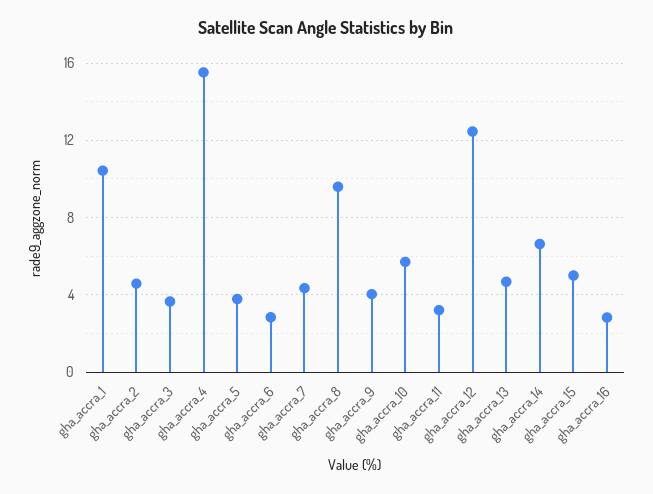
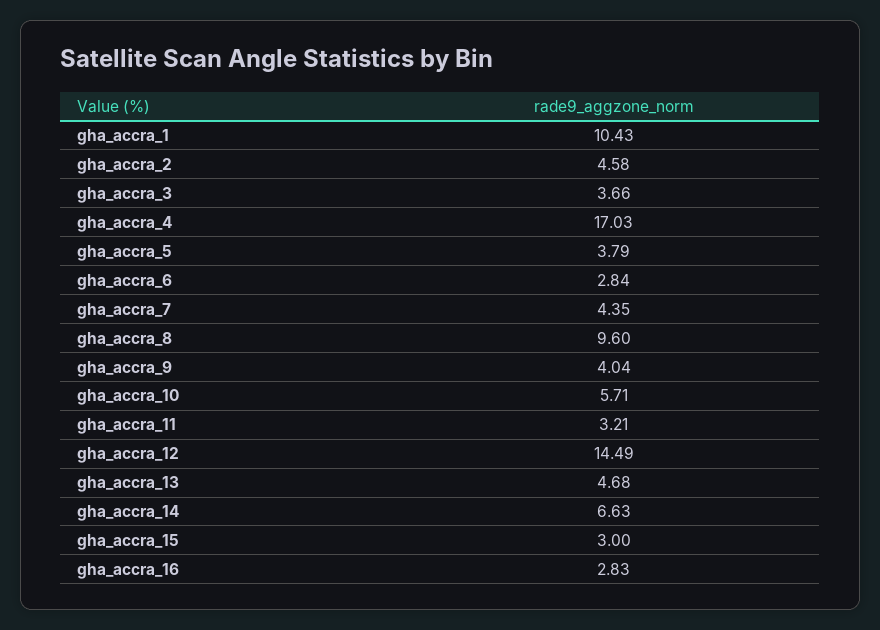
  {
    "gha_accra_1": 10.43,
    "gha_accra_2": 4.58,
    "gha_accra_3": 3.66,
-   "gha_accra_4": 15.5,
+   "gha_accra_4": 17.03,
    "gha_accra_5": 3.79,
    "gha_accra_6": 2.84,
    "gha_accra_7": 4.35,
    "gha_accra_8": 9.6,
    "gha_accra_9": 4.04,
    "gha_accra_10": 5.71,
    "gha_accra_11": 3.21,
-   "gha_accra_12": 12.5,
+   "gha_accra_12": 14.49,
    "gha_accra_13": 4.68,
    "gha_accra_14": 6.63,
-   "gha_accra_15": 5,
+   "gha_accra_15": 3,
    "gha_accra_16": 2.83
  }

